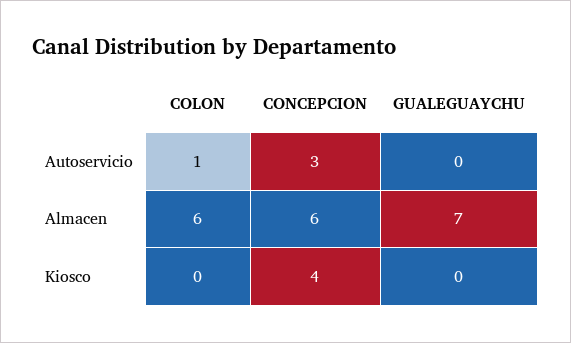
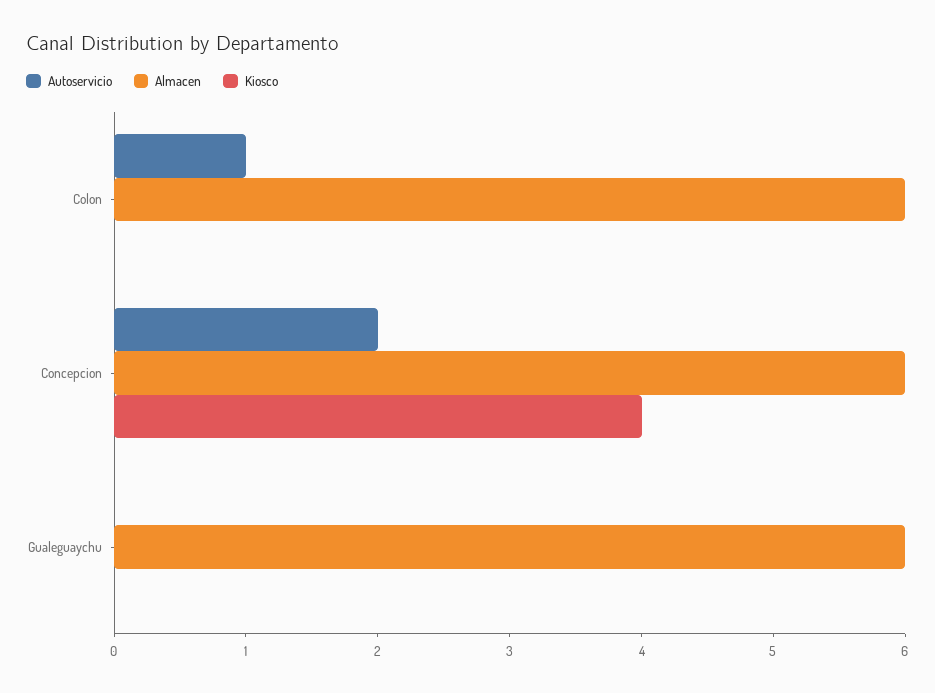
  {
    "Autoservicio": {
      "COLON": 1,
-     "CONCEPCION": 3,
+     "CONCEPCION": 2,
      "GUALEGUAYCHU": 0
    },
    "Almacen": {
      "COLON": 6,
      "CONCEPCION": 6,
-     "GUALEGUAYCHU": 7
+     "GUALEGUAYCHU": 6
    },
    "Kiosco": {
      "COLON": 0,
      "CONCEPCION": 4,
      "GUALEGUAYCHU": 0
    }
  }

